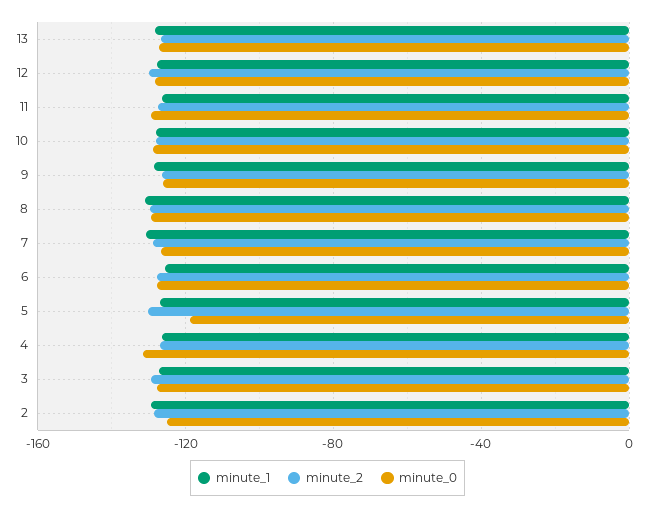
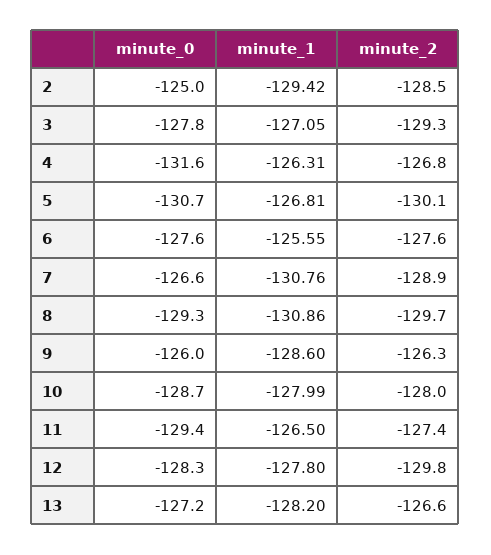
  {
    "minute_1": {
      "13": -128.2,
      "12": -127.8,
      "11": -126.5,
      "10": -127.99,
      "9": -128.6,
      "8": -130.86,
      "7": -130.76,
      "6": -125.55,
      "5": -126.81,
      "4": -126.31,
      "3": -127.05,
      "2": -129.42
    },
    "minute_2": {
      "13": -126.6,
      "12": -129.8,
      "11": -127.4,
      "10": -128,
      "9": -126.3,
      "8": -129.7,
      "7": -128.9,
      "6": -127.6,
      "5": -130.1,
      "4": -126.8,
      "3": -129.3,
      "2": -128.5
    },
    "minute_0": {
      "13": -127.2,
      "12": -128.3,
      "11": -129.4,
      "10": -128.7,
      "9": -126,
      "8": -129.3,
      "7": -126.6,
      "6": -127.6,
-     "5": -120,
+     "5": -130.7,
      "4": -131.6,
      "3": -127.8,
      "2": -125
    }
  }

